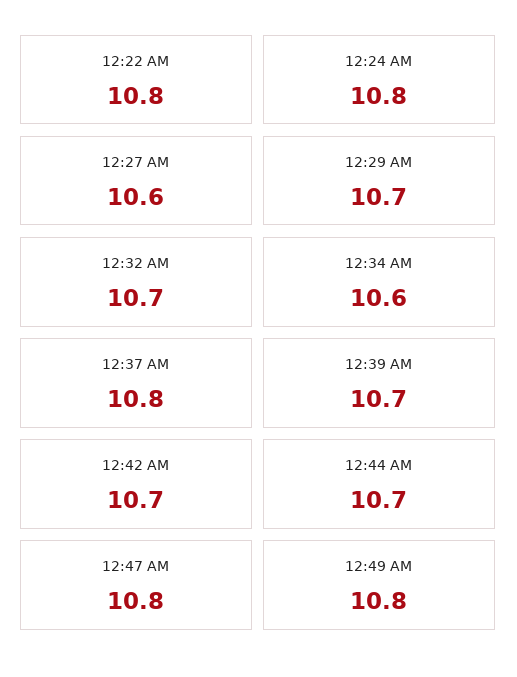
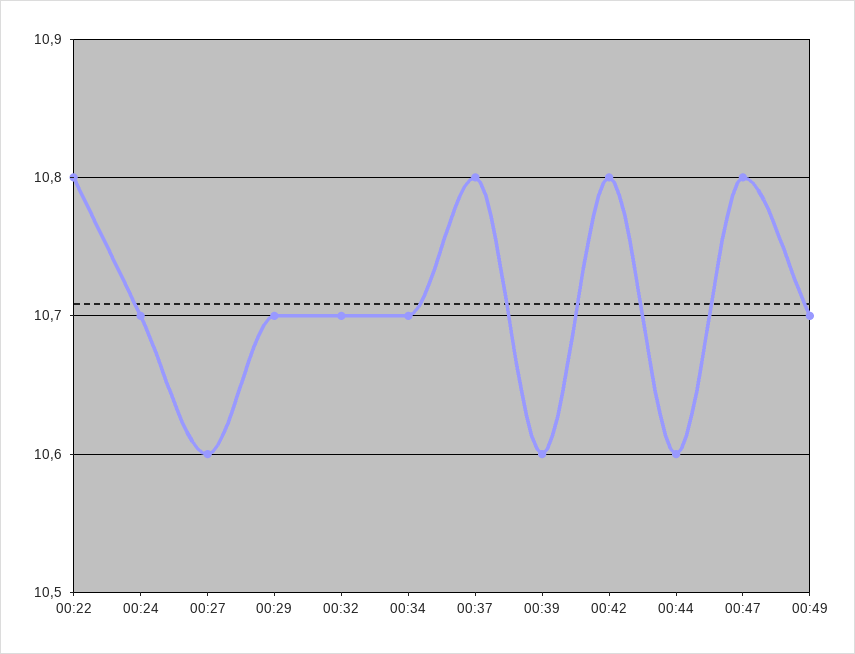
  {
    "12:22 AM": 10.8,
-   "12:24 AM": 10.8,
+   "12:24 AM": 10.7,
    "12:27 AM": 10.6,
    "12:29 AM": 10.7,
    "12:32 AM": 10.7,
-   "12:34 AM": 10.6,
+   "12:34 AM": 10.7,
    "12:37 AM": 10.8,
-   "12:39 AM": 10.7,
+   "12:39 AM": 10.6,
-   "12:42 AM": 10.7,
+   "12:42 AM": 10.8,
-   "12:44 AM": 10.7,
+   "12:44 AM": 10.6,
    "12:47 AM": 10.8,
-   "12:49 AM": 10.8
+   "12:49 AM": 10.7
  }

